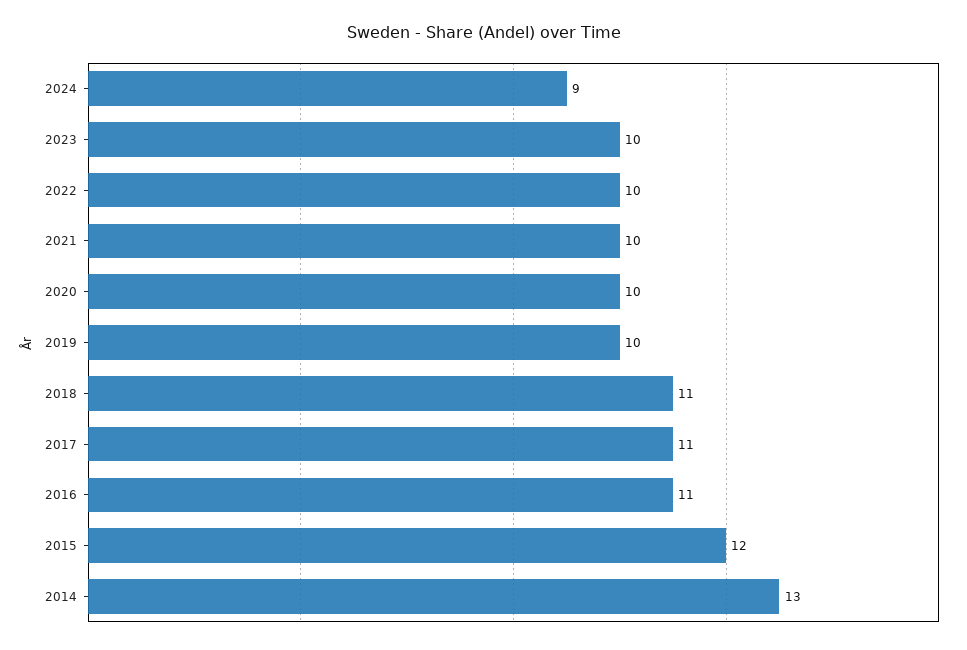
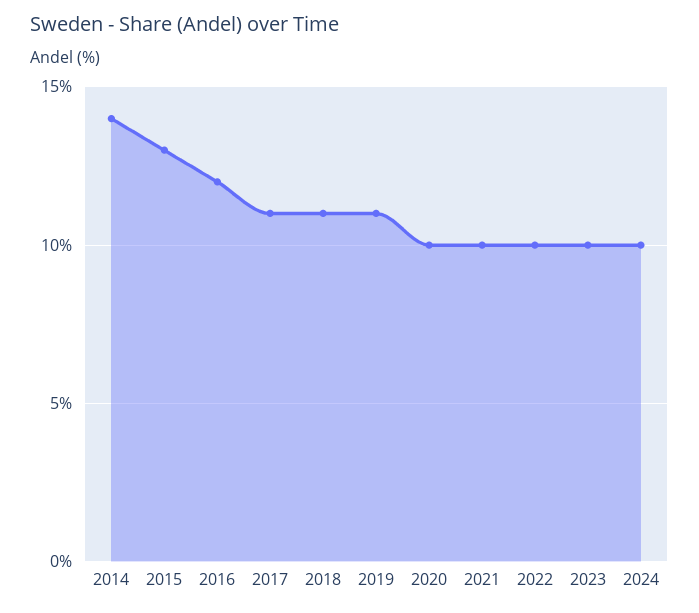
  {
-   "2024": 9,
+   "2024": 10,
    "2023": 10,
    "2022": 10,
    "2021": 10,
    "2020": 10,
-   "2019": 10,
+   "2019": 11,
    "2018": 11,
    "2017": 11,
-   "2016": 11,
+   "2016": 12,
-   "2015": 12,
+   "2015": 13,
-   "2014": 13
+   "2014": 14
  }

